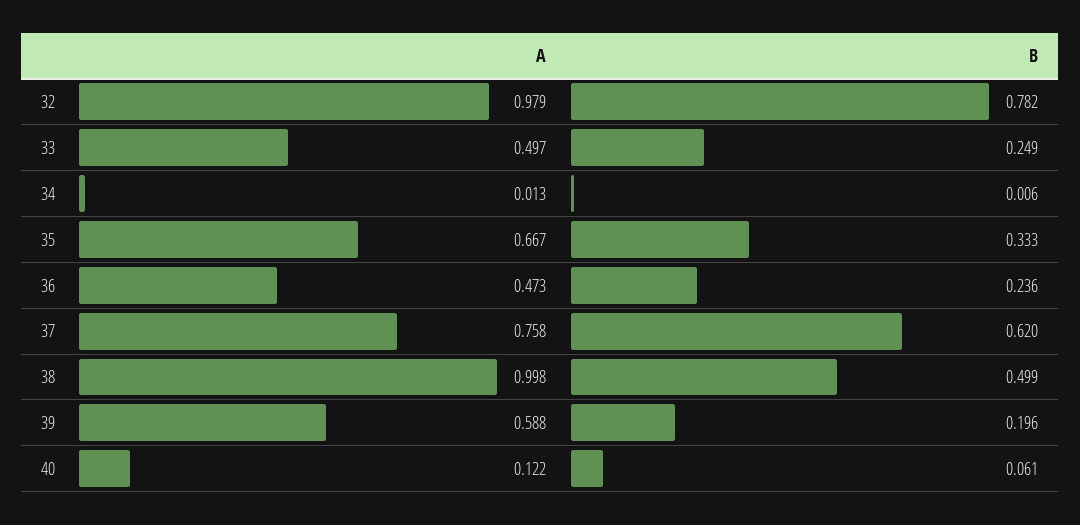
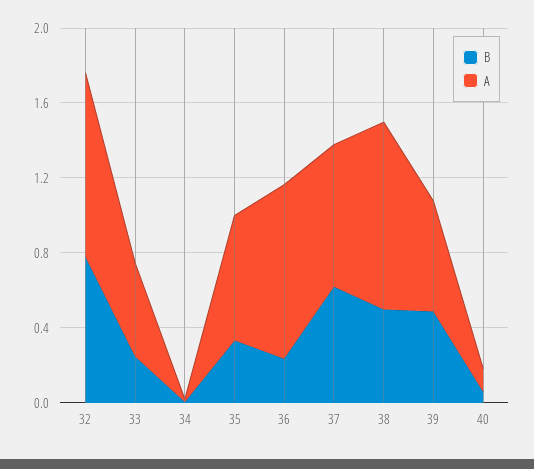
  {
    "A": {
      "32": 0.979,
      "33": 0.497,
      "34": 0.013,
      "35": 0.667,
-     "36": 0.473,
+     "36": 0.9,
      "37": 0.758,
      "38": 0.998,
      "39": 0.588,
      "40": 0.122
    },
    "B": {
      "32": 0.782,
      "33": 0.249,
      "34": 0.006,
      "35": 0.333,
      "36": 0.236,
      "37": 0.62,
      "38": 0.499,
-     "39": 0.196,
+     "39": 0.5,
      "40": 0.061
    }
  }

